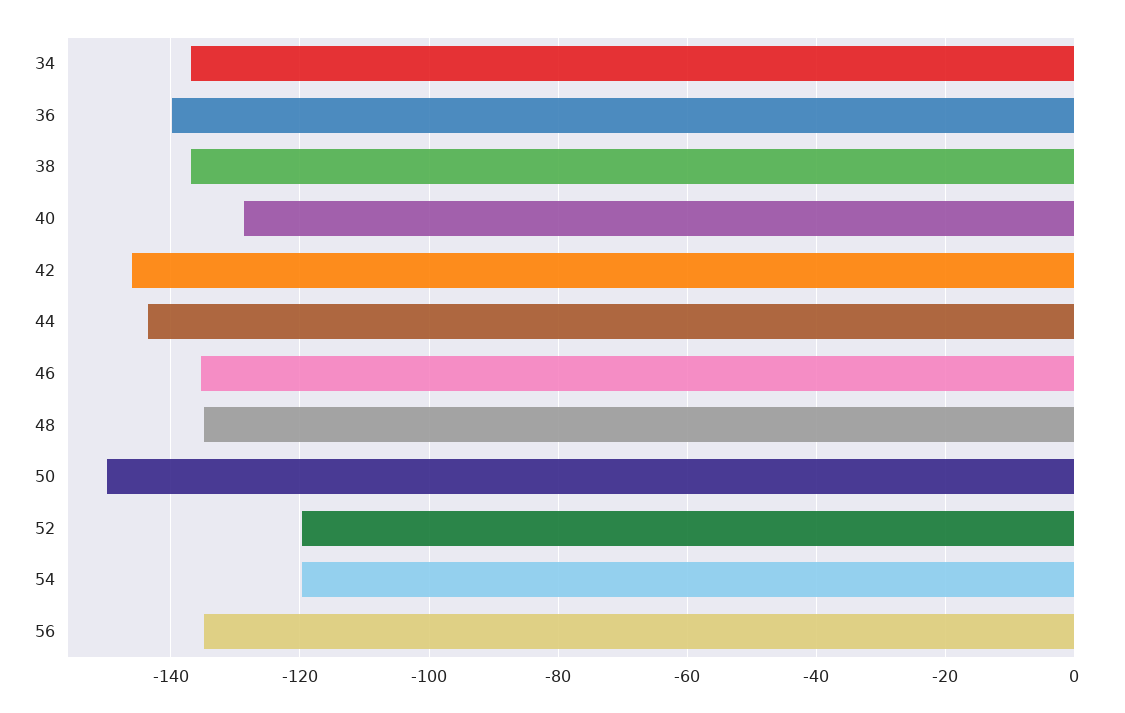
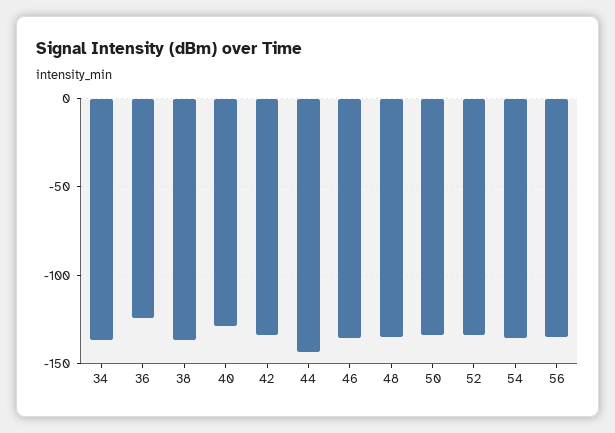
  {
    "34": -136,
-   "36": -140,
+   "36": -125,
    "38": -136,
    "40": -128,
-   "42": -146,
+   "42": -135,
    "44": -144,
    "46": -136,
    "48": -134,
-   "50": -150,
+   "50": -135,
-   "52": -120,
+   "52": -135,
-   "54": -120,
+   "54": -135,
    "56": -134
  }

